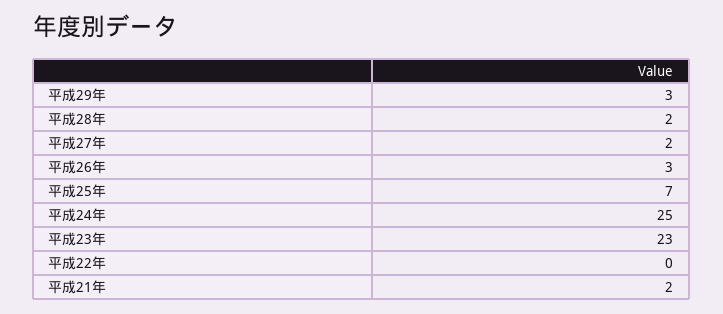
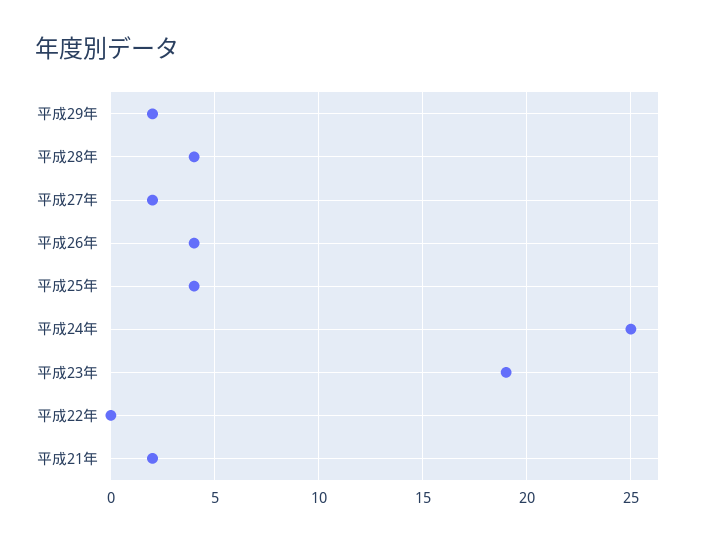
  {
-   "平成29年": 3,
+   "平成29年": 2,
-   "平成28年": 2,
+   "平成28年": 4,
    "平成27年": 2,
-   "平成26年": 3,
+   "平成26年": 4,
-   "平成25年": 7,
+   "平成25年": 4,
    "平成24年": 25,
-   "平成23年": 23,
+   "平成23年": 19,
    "平成22年": 0,
    "平成21年": 2
  }

